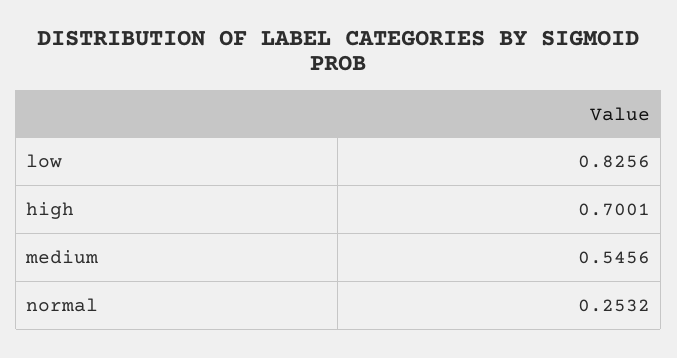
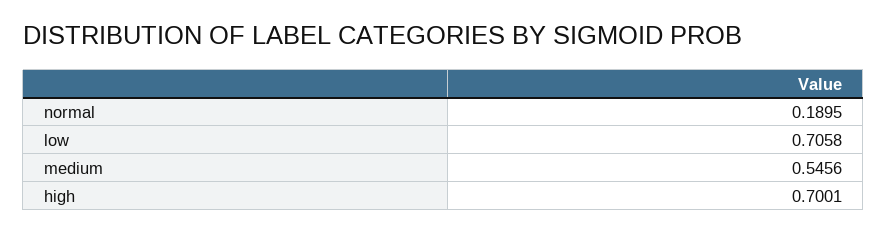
  {
-   "low": 0.8256,
+   "low": 0.7058,
    "high": 0.7001,
    "medium": 0.5456,
-   "normal": 0.2532
+   "normal": 0.1895
  }

